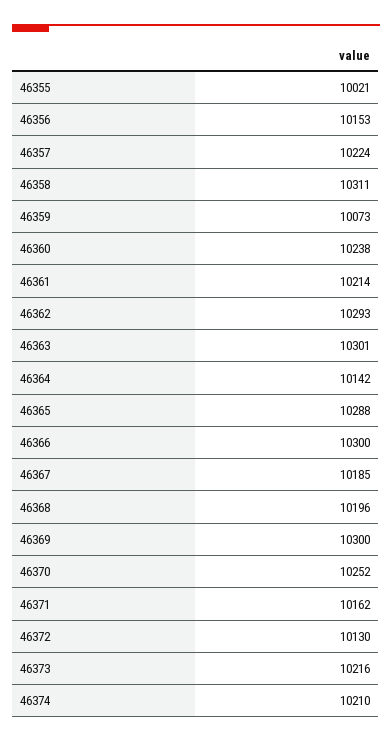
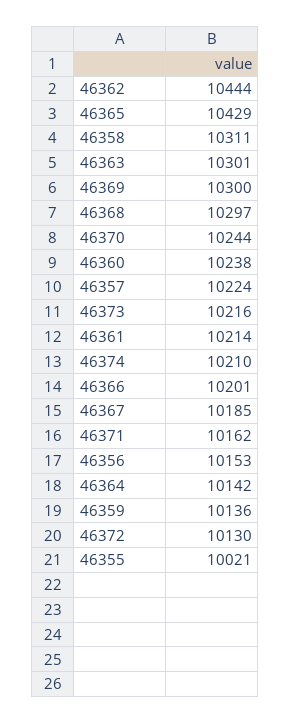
  {
    "46355": 10021,
    "46356": 10153,
    "46357": 10224,
    "46358": 10311,
-   "46359": 10073,
+   "46359": 10136,
    "46360": 10238,
    "46361": 10214,
-   "46362": 10293,
+   "46362": 10444,
    "46363": 10301,
    "46364": 10142,
-   "46365": 10288,
+   "46365": 10429,
-   "46366": 10300,
+   "46366": 10201,
    "46367": 10185,
-   "46368": 10196,
+   "46368": 10297,
    "46369": 10300,
-   "46370": 10252,
+   "46370": 10244,
    "46371": 10162,
    "46372": 10130,
    "46373": 10216,
    "46374": 10210
  }

